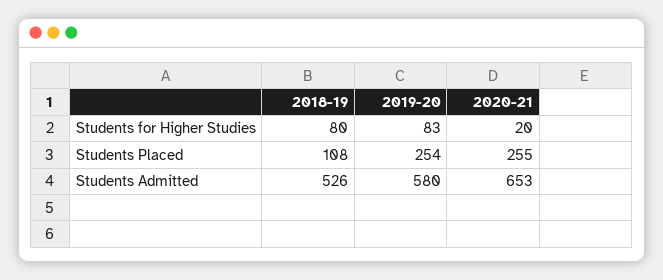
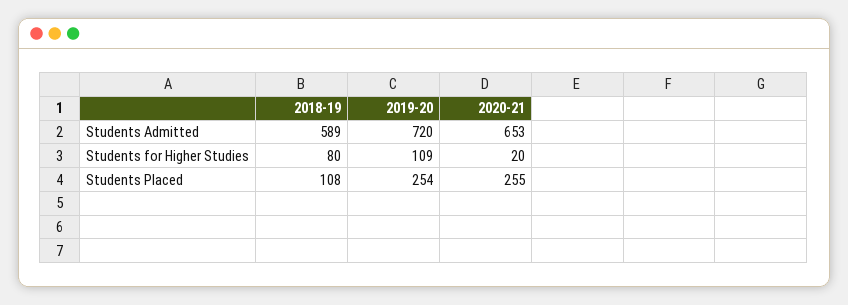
  {
    "2018-19": {
      "Students for Higher Studies": 80,
      "Students Placed": 108,
-     "Students Admitted": 526
+     "Students Admitted": 589
    },
    "2019-20": {
-     "Students for Higher Studies": 83,
+     "Students for Higher Studies": 109,
      "Students Placed": 254,
-     "Students Admitted": 580
+     "Students Admitted": 720
    },
    "2020-21": {
      "Students for Higher Studies": 20,
      "Students Placed": 255,
      "Students Admitted": 653
    }
  }

